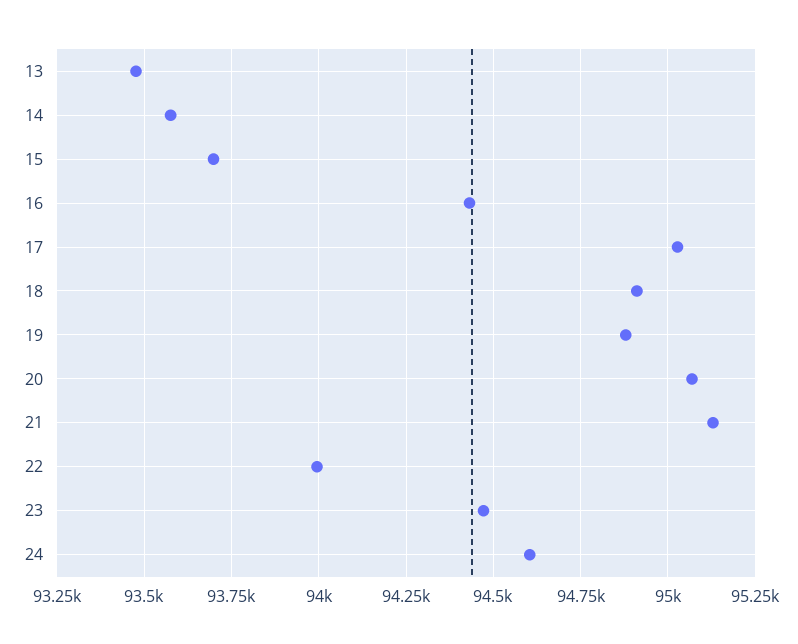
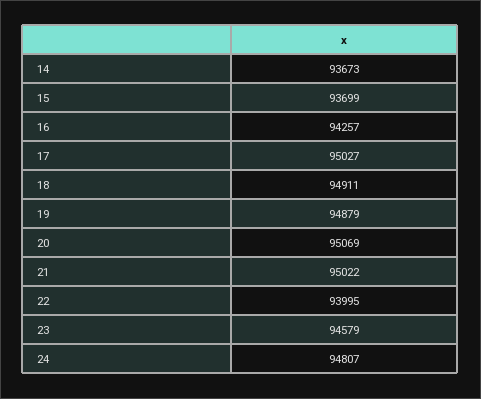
  {
-   "13": 93475,
-   "14": 93575,
+   "14": 93673,
    "15": 93699,
-   "16": 94425,
+   "16": 94257,
    "17": 95027,
    "18": 94911,
    "19": 94879,
    "20": 95069,
-   "21": 95125,
+   "21": 95022,
    "22": 93995,
-   "23": 94475,
+   "23": 94579,
-   "24": 94600
+   "24": 94807
  }

